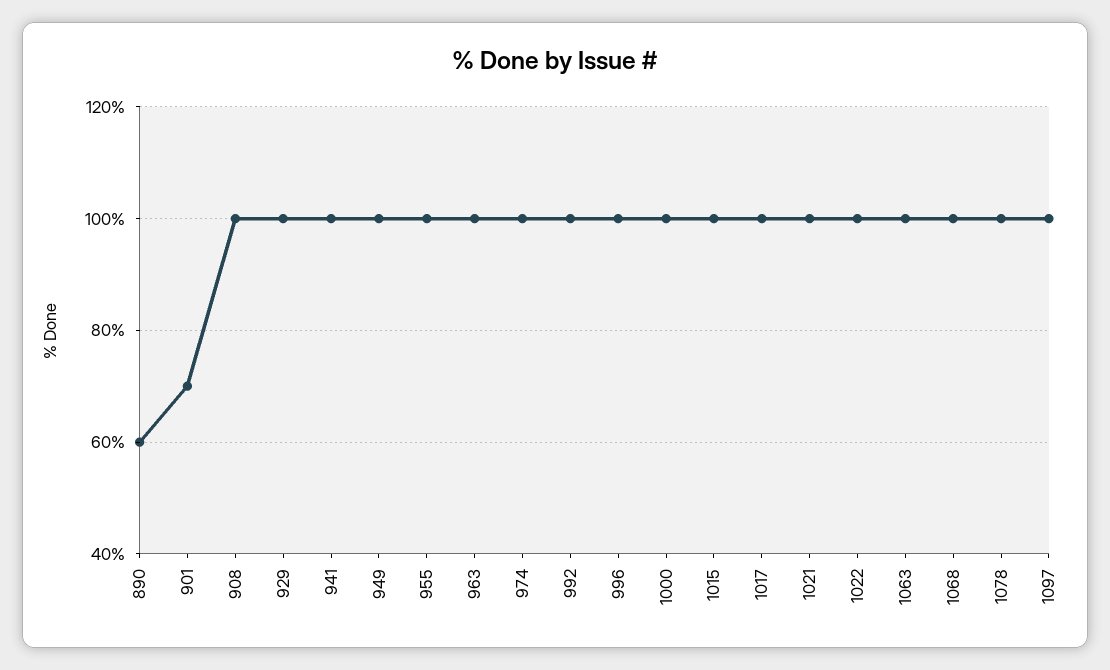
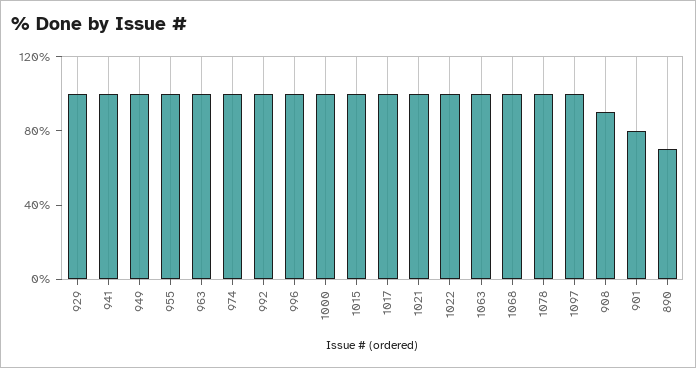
  {
-   "890": 60,
+   "890": 70,
-   "901": 70,
+   "901": 80,
-   "908": 100,
+   "908": 90,
    "929": 100,
    "941": 100,
    "949": 100,
    "955": 100,
    "963": 100,
    "974": 100,
    "992": 100,
    "996": 100,
    "1000": 100,
    "1015": 100,
    "1017": 100,
    "1021": 100,
    "1022": 100,
    "1063": 100,
    "1068": 100,
    "1078": 100,
    "1097": 100
  }

